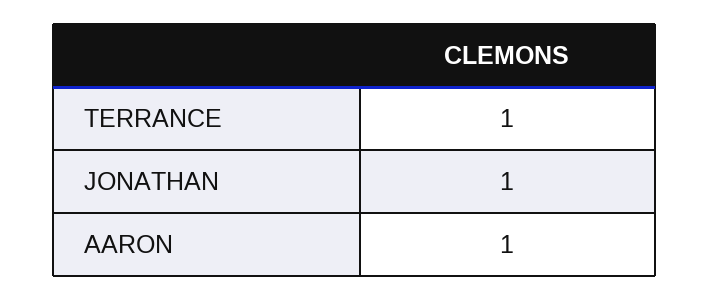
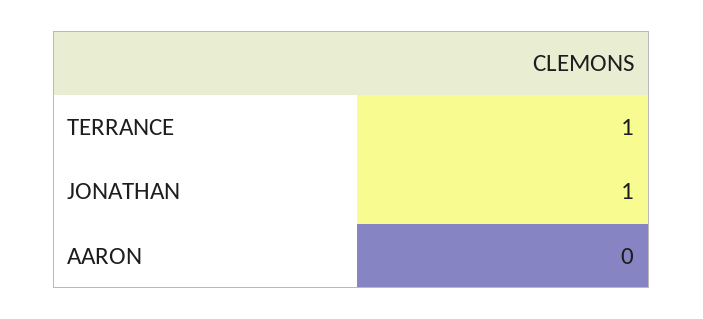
  {
    "TERRANCE": 1,
    "JONATHAN": 1,
-   "AARON": 1
+   "AARON": 0
  }

